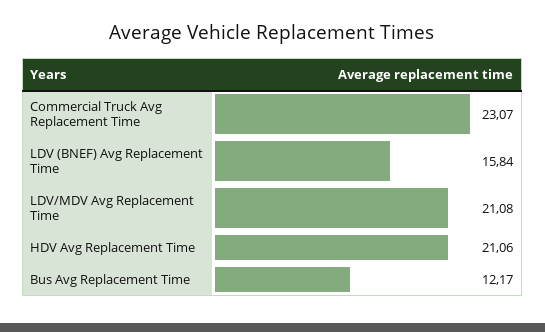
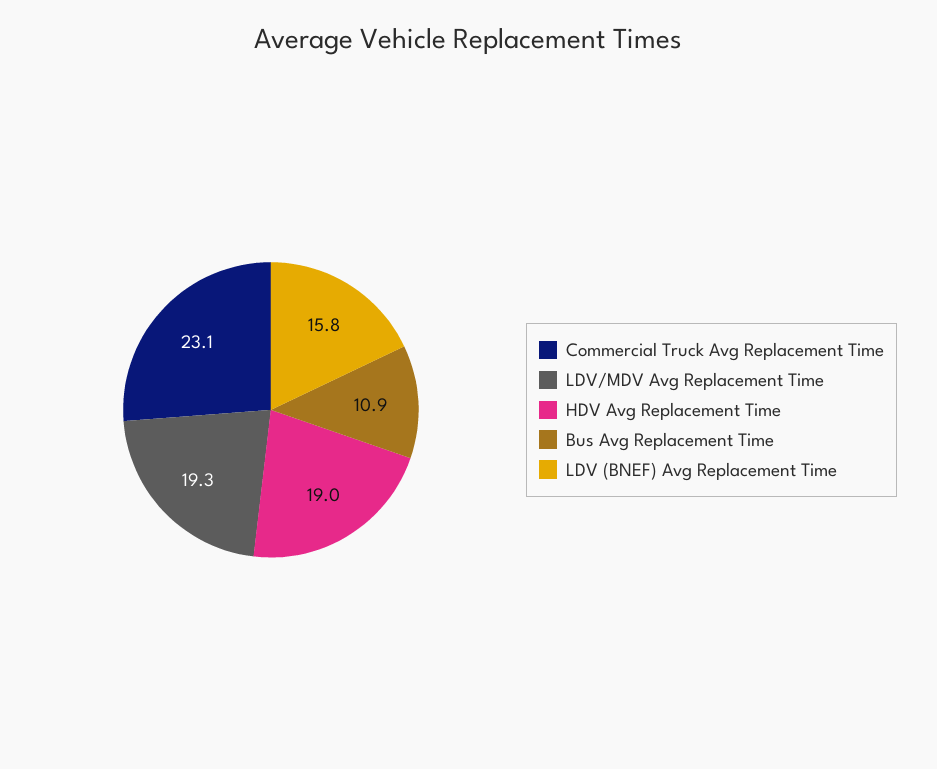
  {
    "Commercial Truck Avg Replacement Time": 23.07,
    "LDV (BNEF) Avg Replacement Time": 15.84,
-   "LDV/MDV Avg Replacement Time": 21.08,
+   "LDV/MDV Avg Replacement Time": 19.3,
-   "HDV Avg Replacement Time": 21.06,
+   "HDV Avg Replacement Time": 19,
-   "Bus Avg Replacement Time": 12.17
+   "Bus Avg Replacement Time": 10.9
  }

